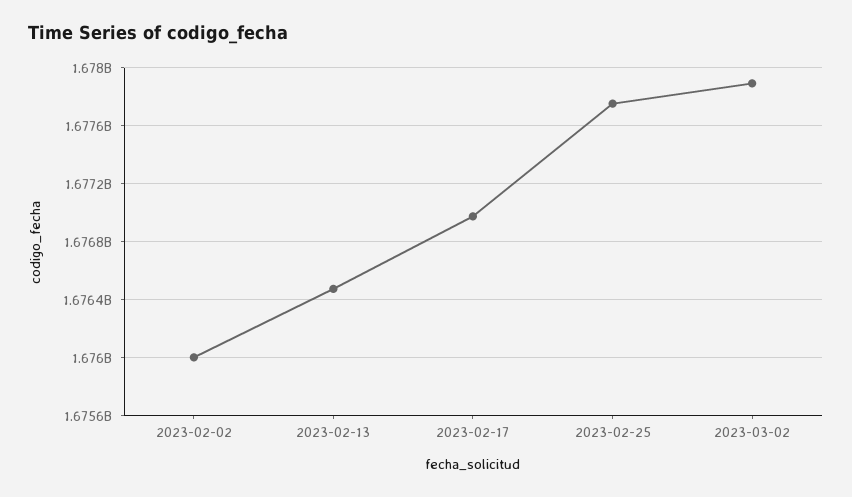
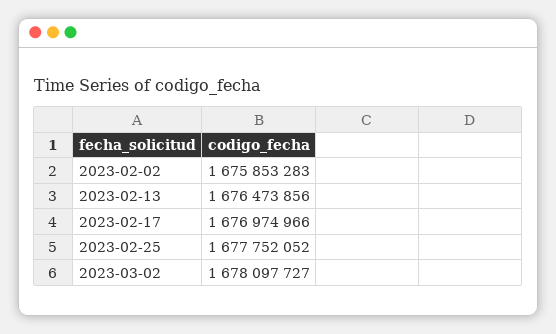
  {
-   "2023-02-02": 1676000000,
+   "2023-02-02": 1675853283,
    "2023-02-13": 1676473856,
    "2023-02-17": 1676974966,
    "2023-02-25": 1677752052,
-   "2023-03-02": 1677900000
+   "2023-03-02": 1678097727
  }

